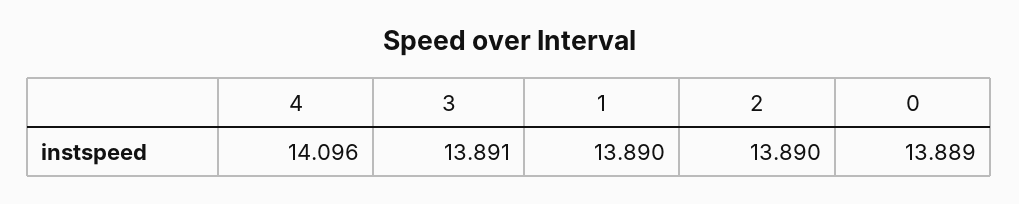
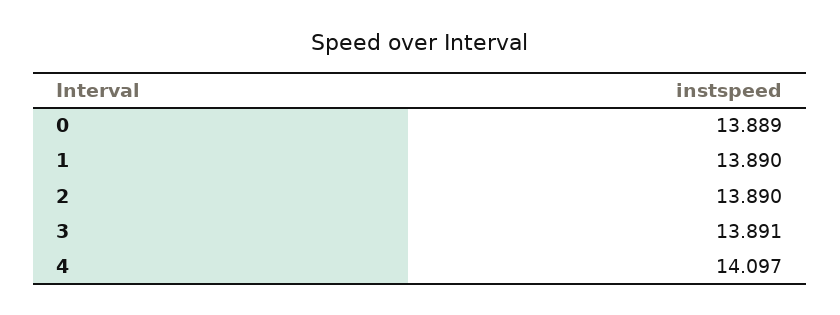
  {
-   "4": 14.096,
+   "4": 14.097,
    "3": 13.891,
    "1": 13.89,
    "2": 13.89,
    "0": 13.889
  }

